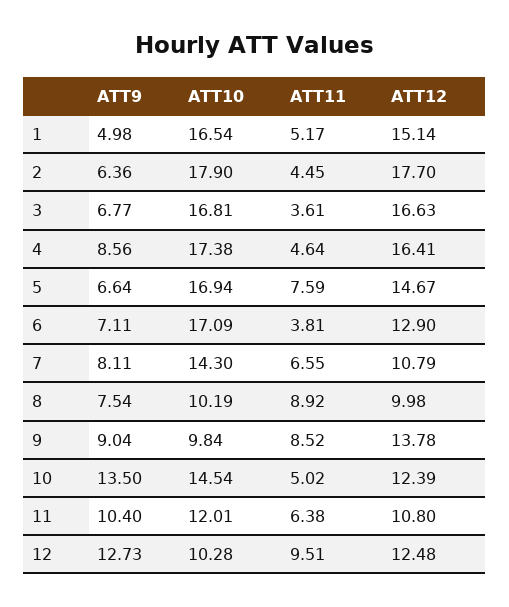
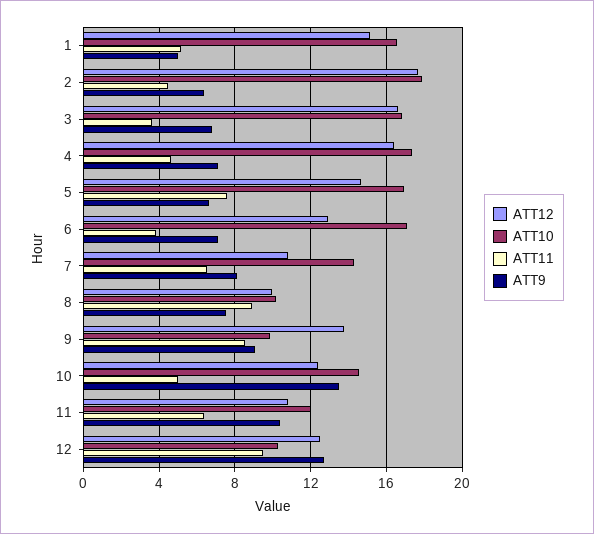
  {
    "ATT9": {
      "1": 4.98,
      "2": 6.36,
      "3": 6.77,
-     "4": 8.56,
+     "4": 7,
      "5": 6.64,
      "6": 7.11,
      "7": 8.11,
      "8": 7.54,
      "9": 9.04,
      "10": 13.5,
      "11": 10.4,
      "12": 12.73
    },
    "ATT10": {
      "1": 16.54,
      "2": 17.9,
      "3": 16.81,
      "4": 17.38,
      "5": 16.94,
      "6": 17.09,
      "7": 14.3,
      "8": 10.19,
      "9": 9.84,
      "10": 14.54,
      "11": 12.01,
      "12": 10.28
    },
    "ATT11": {
      "1": 5.17,
      "2": 4.45,
      "3": 3.61,
      "4": 4.64,
      "5": 7.59,
      "6": 3.81,
      "7": 6.55,
      "8": 8.92,
      "9": 8.52,
      "10": 5.02,
      "11": 6.38,
      "12": 9.51
    },
    "ATT12": {
      "1": 15.14,
      "2": 17.7,
      "3": 16.63,
      "4": 16.41,
      "5": 14.67,
      "6": 12.9,
      "7": 10.79,
      "8": 9.98,
      "9": 13.78,
      "10": 12.39,
      "11": 10.8,
      "12": 12.48
    }
  }

